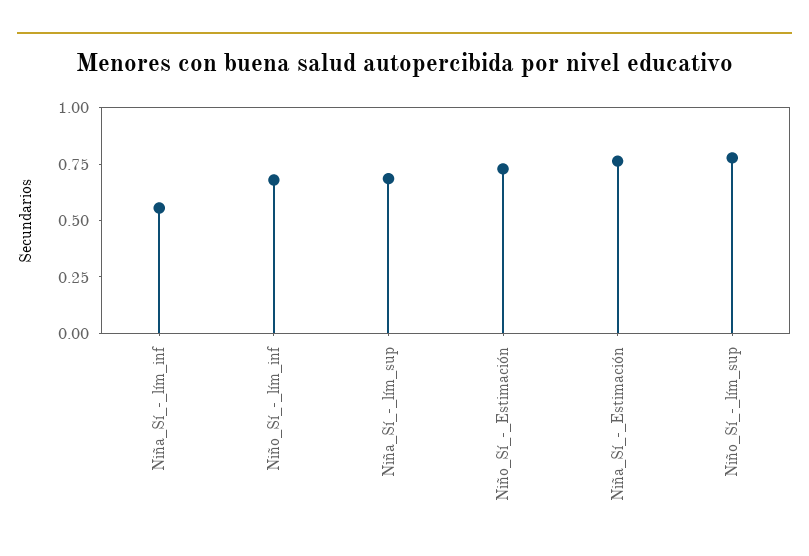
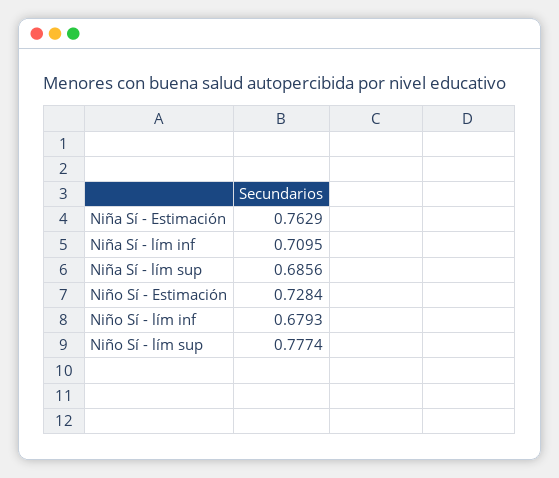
  {
-   "Niña_Sí_-_lím_inf": 0.55,
+   "Niña_Sí_-_lím_inf": 0.7095,
    "Niño_Sí_-_lím_inf": 0.6793,
    "Niña_Sí_-_lím_sup": 0.6856,
    "Niño_Sí_-_Estimación": 0.7284,
    "Niña_Sí_-_Estimación": 0.7629,
    "Niño_Sí_-_lím_sup": 0.7774
  }

